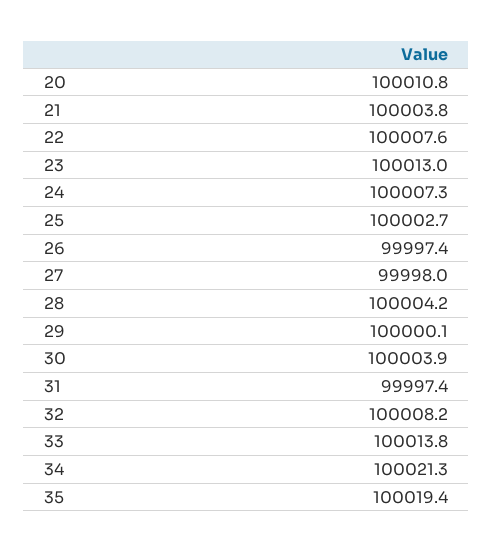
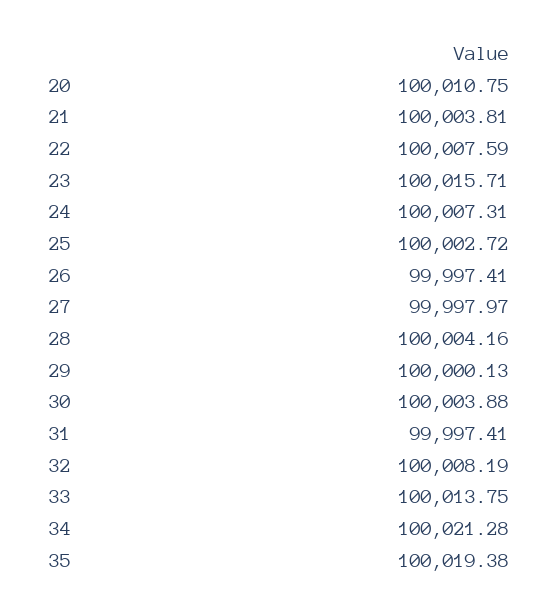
  {
    "20": 100010.75,
    "21": 100003.81,
    "22": 100007.59,
-   "23": 100013,
+   "23": 100015.71,
    "24": 100007.31,
    "25": 100002.72,
    "26": 99997.41,
    "27": 99997.97,
    "28": 100004.16,
    "29": 100000.13,
    "30": 100003.88,
    "31": 99997.41,
    "32": 100008.19,
    "33": 100013.75,
    "34": 100021.28,
    "35": 100019.38
  }

